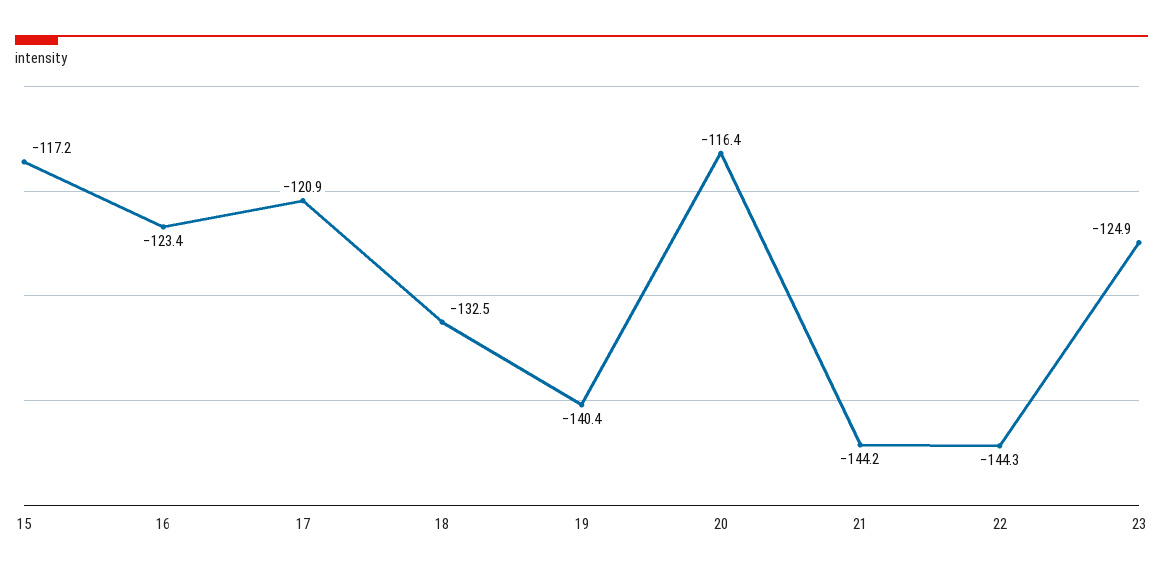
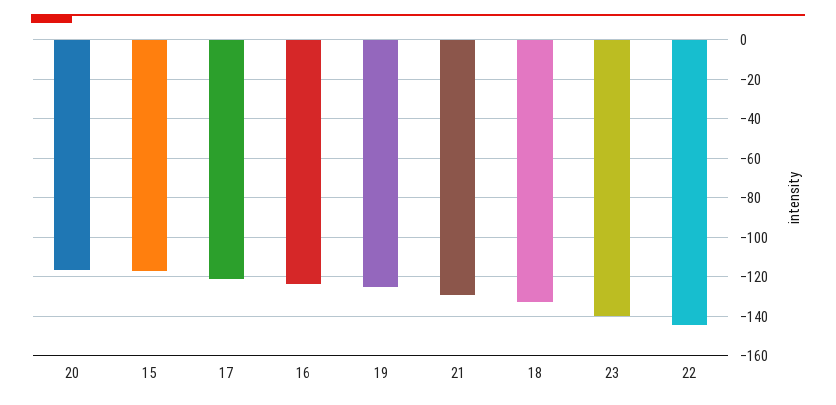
  {
    "15": -117.2,
    "16": -123.4,
    "17": -120.9,
    "18": -132.5,
-   "19": -140.4,
+   "19": -125,
    "20": -116.4,
-   "21": -144.2,
+   "21": -130,
    "22": -144.3,
-   "23": -124.9
+   "23": -140
  }

